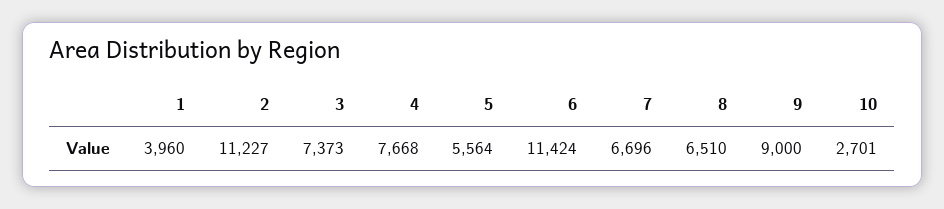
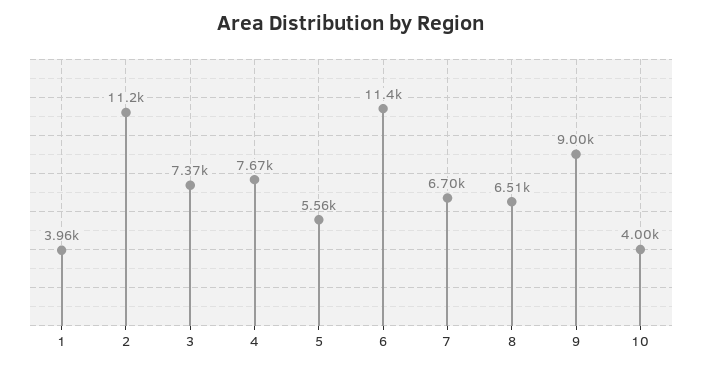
  {
    "1": 3960,
    "2": 11227,
    "3": 7373,
    "4": 7668,
    "5": 5564,
    "6": 11424,
    "7": 6696,
    "8": 6510,
    "9": 9000,
-   "10": 2701
+   "10": 4000
  }

